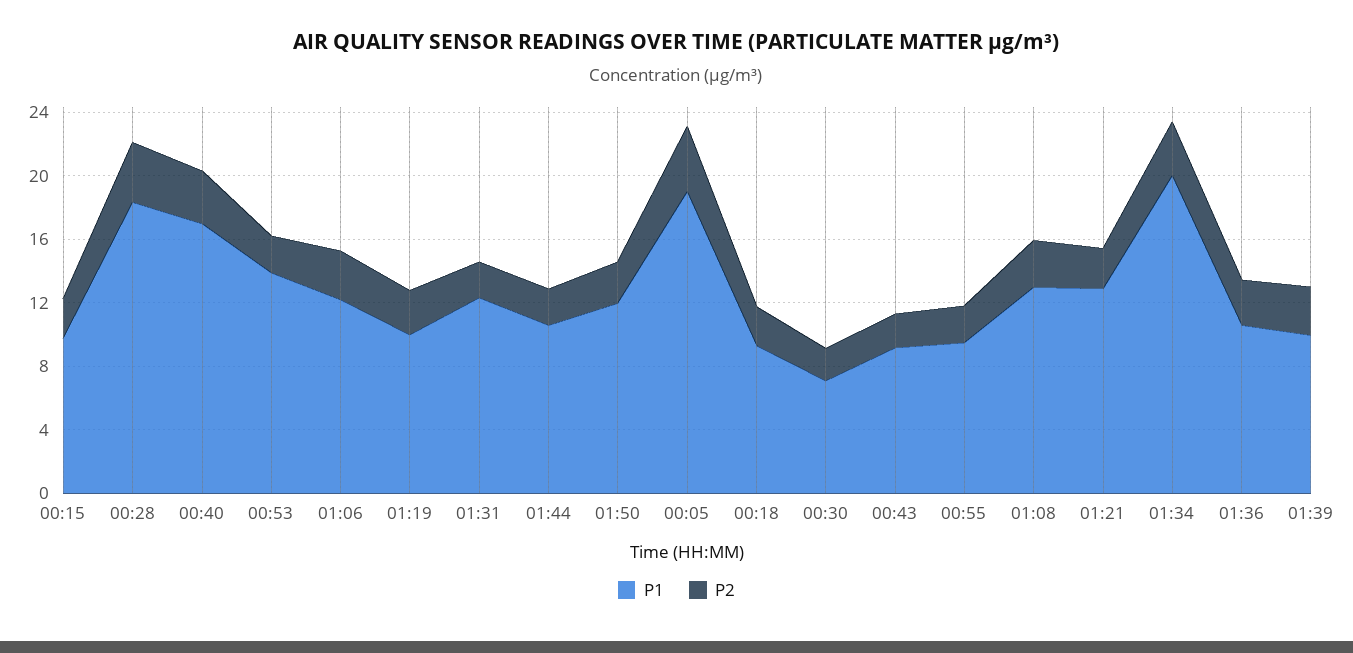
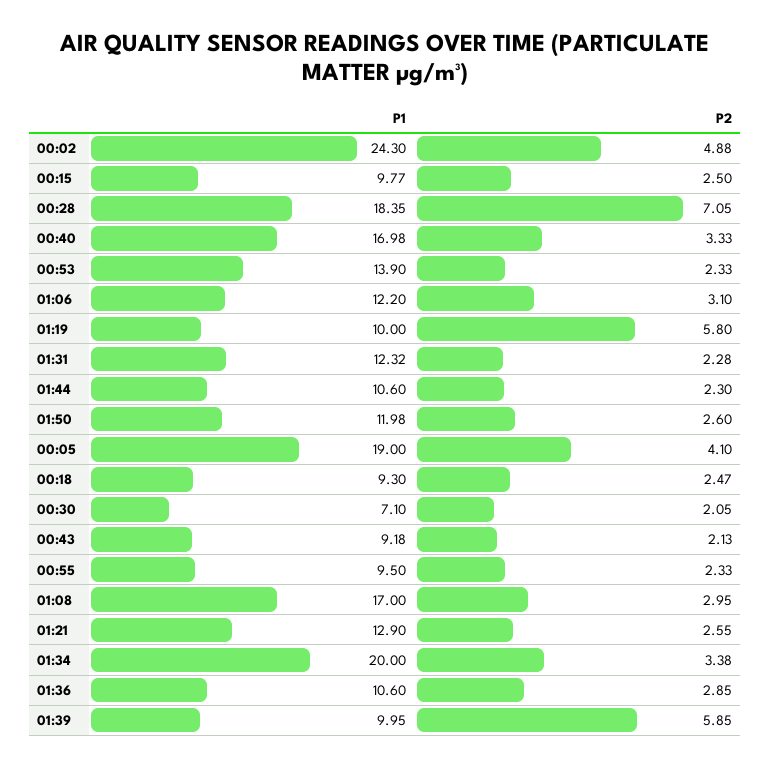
  {
    "P1": {
      "00:15": 9.77,
      "00:28": 18.35,
      "00:40": 16.98,
      "00:53": 13.9,
      "01:06": 12.2,
      "01:19": 10,
      "01:31": 12.32,
      "01:44": 10.6,
      "01:50": 11.98,
      "00:05": 19,
      "00:18": 9.3,
      "00:30": 7.1,
      "00:43": 9.18,
      "00:55": 9.5,
-     "01:08": 13,
+     "01:08": 17,
      "01:21": 12.9,
      "01:34": 20,
      "01:36": 10.6,
-     "01:39": 9.95
+     "01:39": 9.95,
+     "00:02": 24.3
    },
    "P2": {
      "00:15": 2.5,
-     "00:28": 4,
+     "00:28": 7.05,
      "00:40": 3.33,
      "00:53": 2.33,
      "01:06": 3.1,
-     "01:19": 3,
+     "01:19": 5.8,
      "01:31": 2.28,
      "01:44": 2.3,
      "01:50": 2.6,
      "00:05": 4.1,
      "00:18": 2.47,
      "00:30": 2.05,
      "00:43": 2.13,
      "00:55": 2.33,
      "01:08": 2.95,
      "01:21": 2.55,
      "01:34": 3.38,
      "01:36": 2.85,
-     "01:39": 3
+     "01:39": 5.85,
+     "00:02": 4.88
    }
  }

